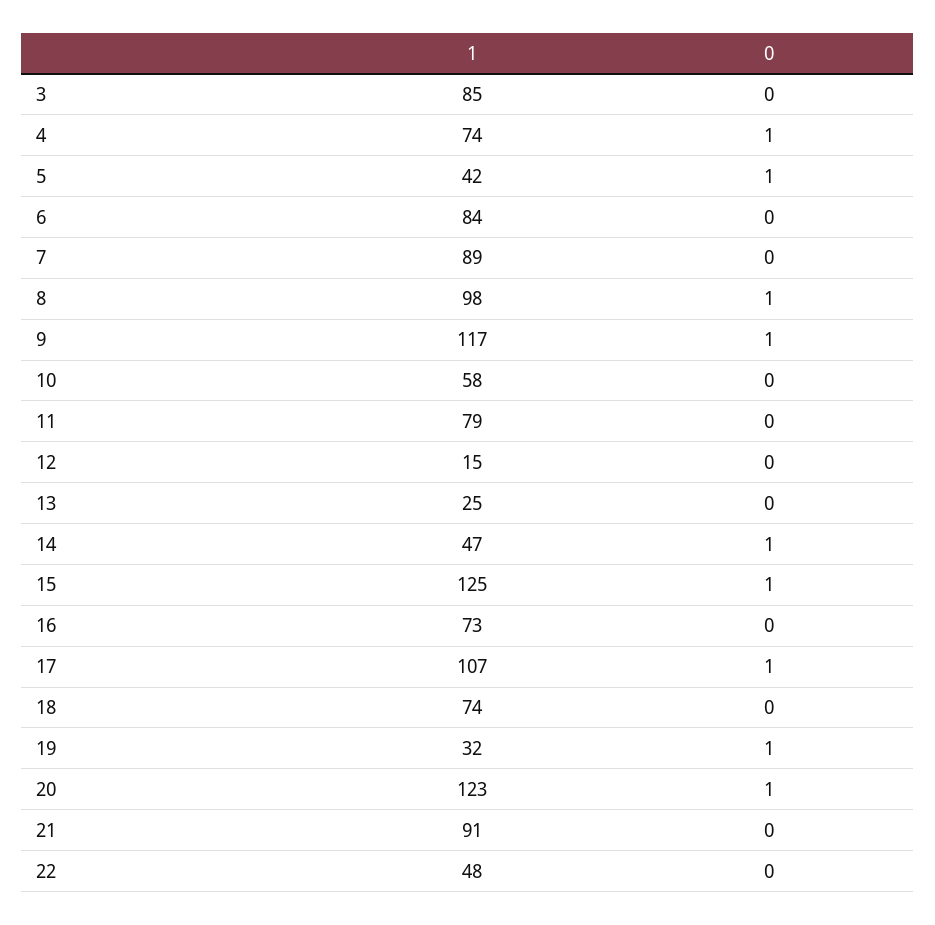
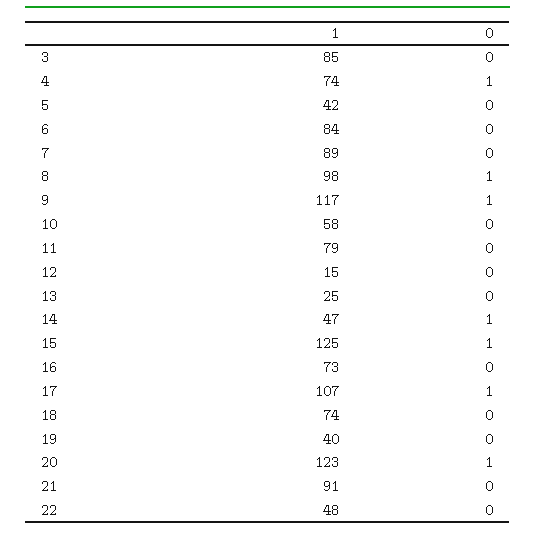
  {
    "1": {
      "3": 85,
      "4": 74,
      "5": 42,
      "6": 84,
      "7": 89,
      "8": 98,
      "9": 117,
      "10": 58,
      "11": 79,
      "12": 15,
      "13": 25,
      "14": 47,
      "15": 125,
      "16": 73,
      "17": 107,
      "18": 74,
-     "19": 32,
+     "19": 40,
      "20": 123,
      "21": 91,
      "22": 48
    },
    "0": {
      "3": 0,
      "4": 1,
-     "5": 1,
+     "5": 0,
      "6": 0,
      "7": 0,
      "8": 1,
      "9": 1,
      "10": 0,
      "11": 0,
      "12": 0,
      "13": 0,
      "14": 1,
      "15": 1,
      "16": 0,
      "17": 1,
      "18": 0,
-     "19": 1,
+     "19": 0,
      "20": 1,
      "21": 0,
      "22": 0
    }
  }

